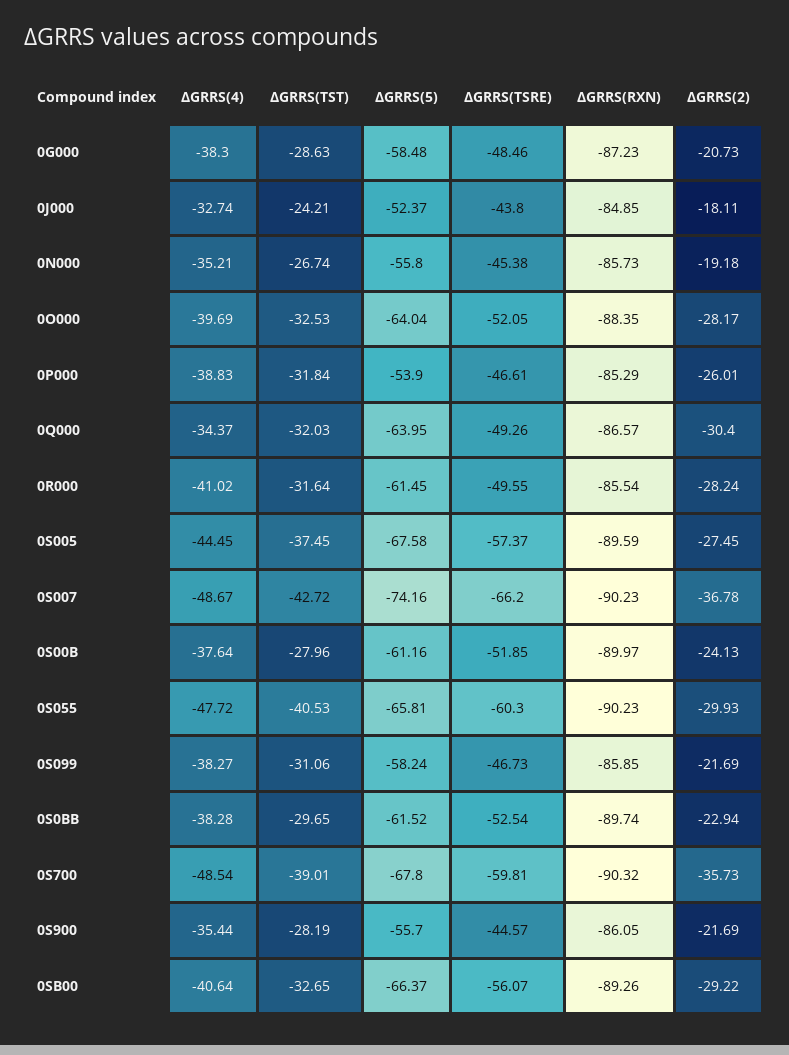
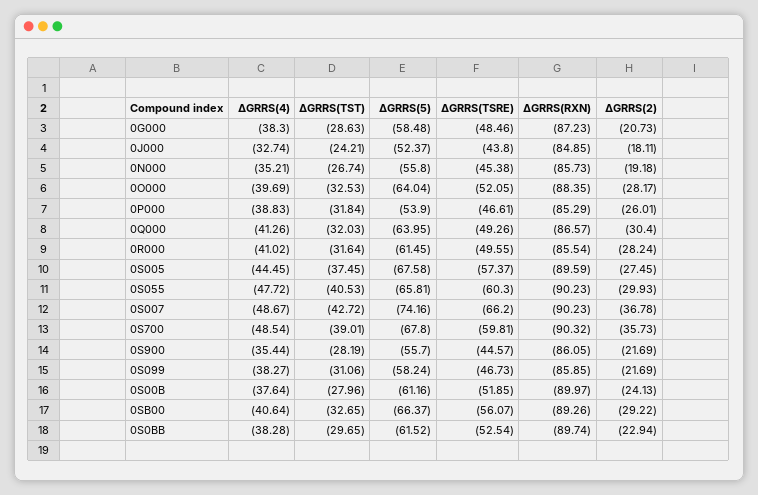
  {
    "ΔGRRS(4)": {
      "0G000": -38.3,
      "0J000": -32.74,
      "0N000": -35.21,
      "0O000": -39.69,
      "0P000": -38.83,
-     "0Q000": -34.37,
+     "0Q000": -41.26,
      "0R000": -41.02,
      "0S005": -44.45,
      "0S007": -48.67,
      "0S00B": -37.64,
      "0S055": -47.72,
      "0S099": -38.27,
      "0S0BB": -38.28,
      "0S700": -48.54,
      "0S900": -35.44,
      "0SB00": -40.64
    },
    "ΔGRRS(TST)": {
      "0G000": -28.63,
      "0J000": -24.21,
      "0N000": -26.74,
      "0O000": -32.53,
      "0P000": -31.84,
      "0Q000": -32.03,
      "0R000": -31.64,
      "0S005": -37.45,
      "0S007": -42.72,
      "0S00B": -27.96,
      "0S055": -40.53,
      "0S099": -31.06,
      "0S0BB": -29.65,
      "0S700": -39.01,
      "0S900": -28.19,
      "0SB00": -32.65
    },
    "ΔGRRS(5)": {
      "0G000": -58.48,
      "0J000": -52.37,
      "0N000": -55.8,
      "0O000": -64.04,
      "0P000": -53.9,
      "0Q000": -63.95,
      "0R000": -61.45,
      "0S005": -67.58,
      "0S007": -74.16,
      "0S00B": -61.16,
      "0S055": -65.81,
      "0S099": -58.24,
      "0S0BB": -61.52,
      "0S700": -67.8,
      "0S900": -55.7,
      "0SB00": -66.37
    },
    "ΔGRRS(TSRE)": {
      "0G000": -48.46,
      "0J000": -43.8,
      "0N000": -45.38,
      "0O000": -52.05,
      "0P000": -46.61,
      "0Q000": -49.26,
      "0R000": -49.55,
      "0S005": -57.37,
      "0S007": -66.2,
      "0S00B": -51.85,
      "0S055": -60.3,
      "0S099": -46.73,
      "0S0BB": -52.54,
      "0S700": -59.81,
      "0S900": -44.57,
      "0SB00": -56.07
    },
    "ΔGRRS(RXN)": {
      "0G000": -87.23,
      "0J000": -84.85,
      "0N000": -85.73,
      "0O000": -88.35,
      "0P000": -85.29,
      "0Q000": -86.57,
      "0R000": -85.54,
      "0S005": -89.59,
      "0S007": -90.23,
      "0S00B": -89.97,
      "0S055": -90.23,
      "0S099": -85.85,
      "0S0BB": -89.74,
      "0S700": -90.32,
      "0S900": -86.05,
      "0SB00": -89.26
    },
    "ΔGRRS(2)": {
      "0G000": -20.73,
      "0J000": -18.11,
      "0N000": -19.18,
      "0O000": -28.17,
      "0P000": -26.01,
      "0Q000": -30.4,
      "0R000": -28.24,
      "0S005": -27.45,
      "0S007": -36.78,
      "0S00B": -24.13,
      "0S055": -29.93,
      "0S099": -21.69,
      "0S0BB": -22.94,
      "0S700": -35.73,
      "0S900": -21.69,
      "0SB00": -29.22
    }
  }

